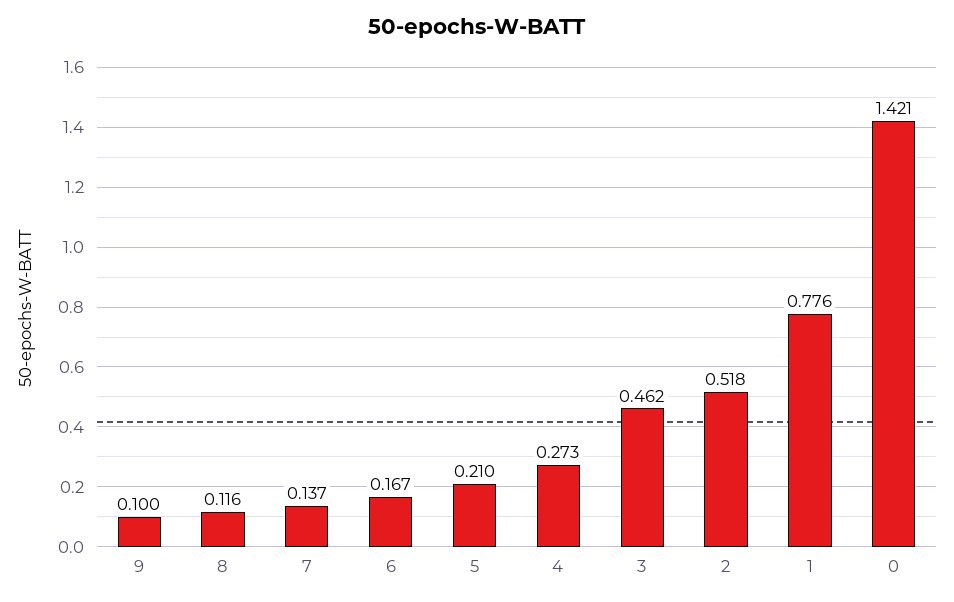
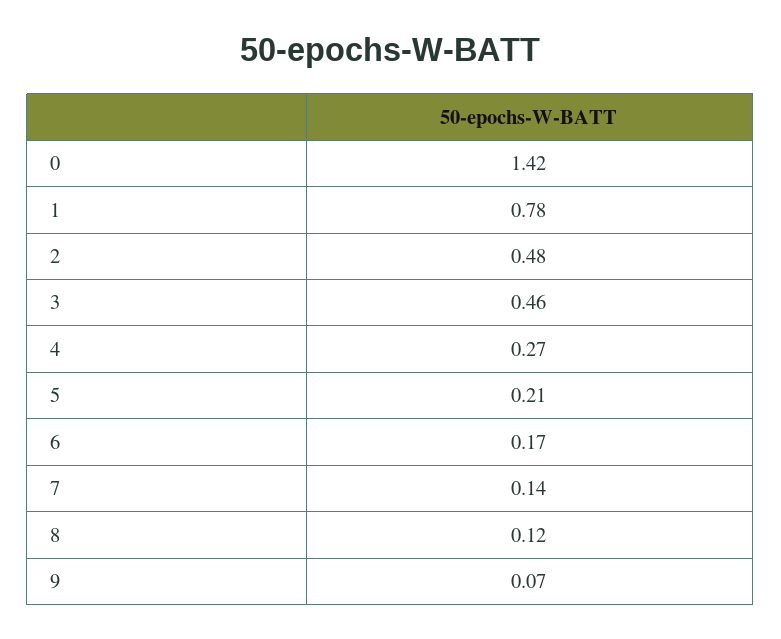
  {
-   "9": 0.1,
+   "9": 0.07,
    "8": 0.116,
    "7": 0.137,
    "6": 0.167,
    "5": 0.21,
    "4": 0.273,
    "3": 0.462,
-   "2": 0.518,
+   "2": 0.48,
    "1": 0.776,
    "0": 1.421
  }

